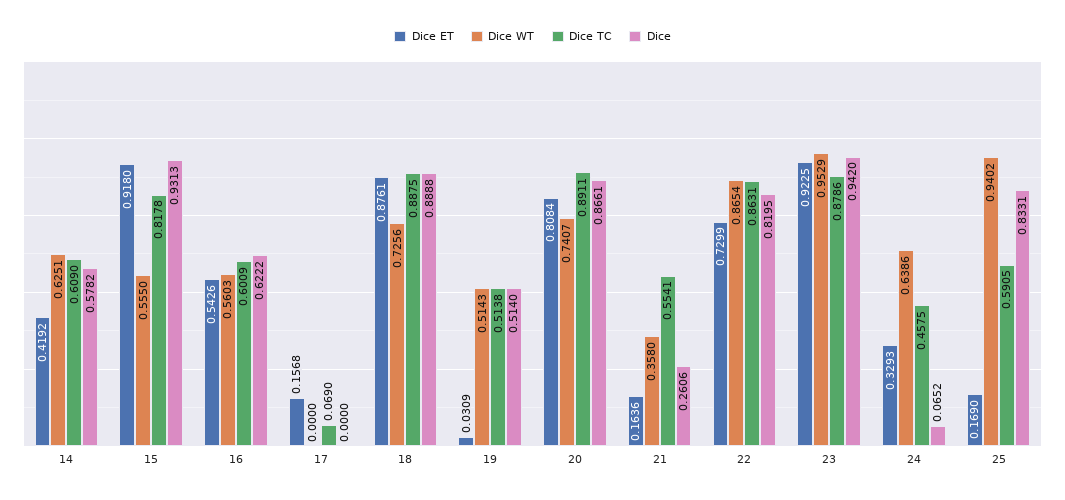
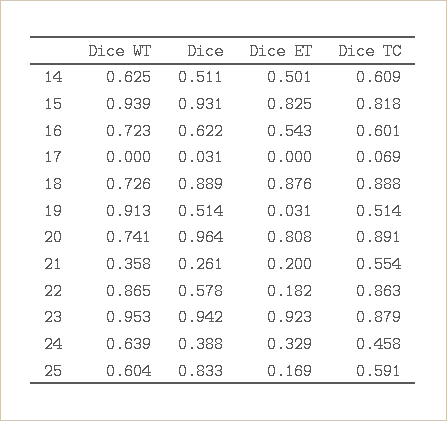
  {
    "Dice ET": {
-     "14": 0.4192,
+     "14": 0.501,
-     "15": 0.918,
+     "15": 0.825,
      "16": 0.5426,
-     "17": 0.1568,
+     "17": 0,
      "18": 0.8761,
      "19": 0.0309,
      "20": 0.8084,
-     "21": 0.1636,
+     "21": 0.2,
-     "22": 0.7299,
+     "22": 0.182,
      "23": 0.9225,
      "24": 0.3293,
      "25": 0.169
    },
    "Dice WT": {
      "14": 0.6251,
-     "15": 0.555,
+     "15": 0.939,
-     "16": 0.5603,
+     "16": 0.723,
      "17": 0,
      "18": 0.7256,
-     "19": 0.5143,
+     "19": 0.913,
      "20": 0.7407,
      "21": 0.358,
      "22": 0.8654,
      "23": 0.9529,
      "24": 0.6386,
-     "25": 0.9402
+     "25": 0.604
    },
    "Dice TC": {
      "14": 0.609,
      "15": 0.8178,
      "16": 0.6009,
      "17": 0.069,
      "18": 0.8875,
      "19": 0.5138,
      "20": 0.8911,
      "21": 0.5541,
      "22": 0.8631,
      "23": 0.8786,
      "24": 0.4575,
      "25": 0.5905
    },
    "Dice": {
-     "14": 0.5782,
+     "14": 0.511,
      "15": 0.9313,
      "16": 0.6222,
-     "17": 0,
+     "17": 0.031,
      "18": 0.8888,
      "19": 0.514,
-     "20": 0.8661,
+     "20": 0.964,
      "21": 0.2606,
-     "22": 0.8195,
+     "22": 0.578,
      "23": 0.942,
-     "24": 0.0652,
+     "24": 0.388,
      "25": 0.8331
    }
  }

